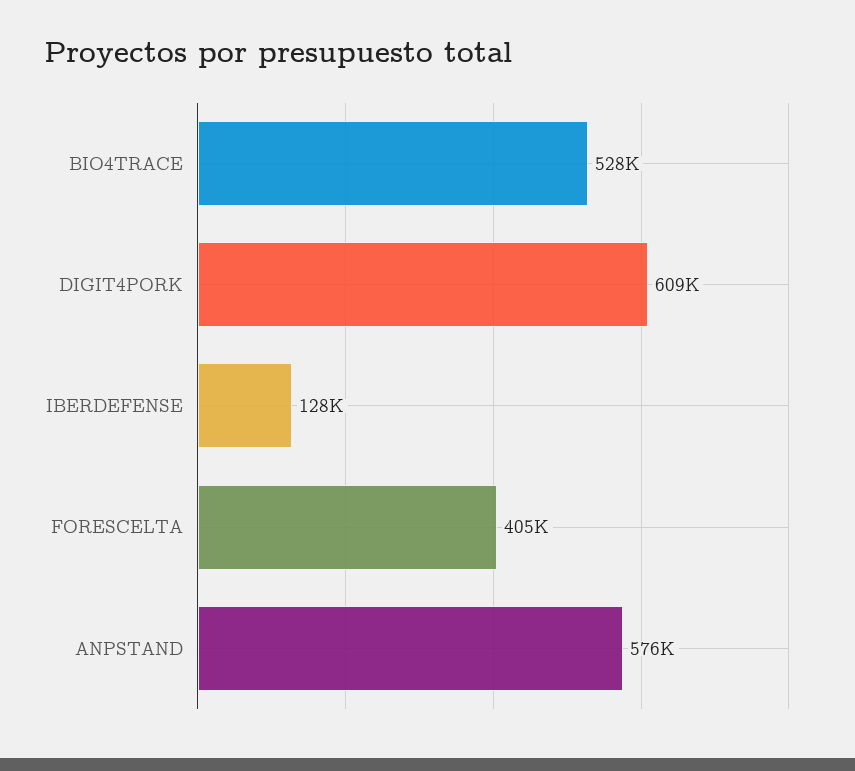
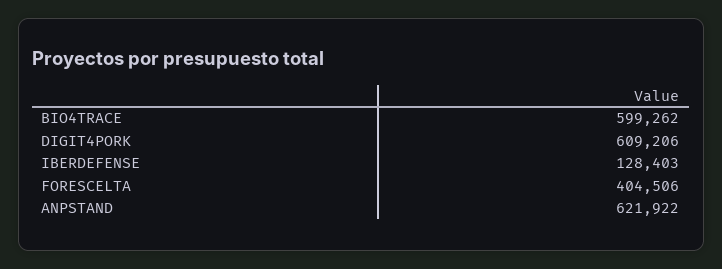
  {
-   "BIO4TRACE": 528000,
+   "BIO4TRACE": 599262,
    "DIGIT4PORK": 609206,
    "IBERDEFENSE": 128403,
    "FORESCELTA": 404506,
-   "ANPSTAND": 576000
+   "ANPSTAND": 621922
  }

